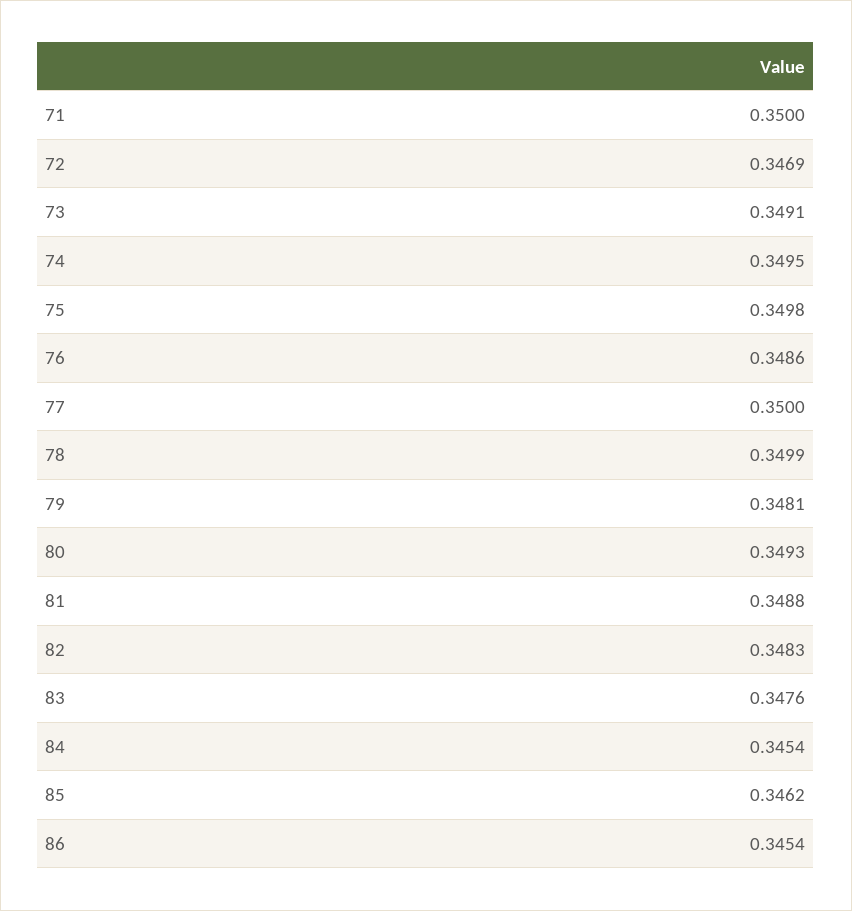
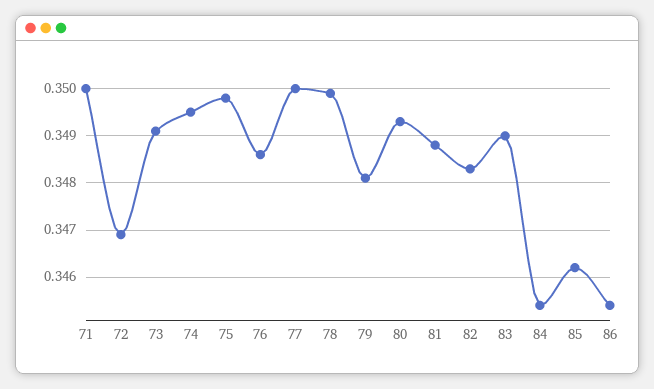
  {
    "71": 0.35,
    "72": 0.3469,
    "73": 0.3491,
    "74": 0.3495,
    "75": 0.3498,
    "76": 0.3486,
    "77": 0.35,
    "78": 0.3499,
    "79": 0.3481,
    "80": 0.3493,
    "81": 0.3488,
    "82": 0.3483,
-   "83": 0.3476,
+   "83": 0.349,
    "84": 0.3454,
    "85": 0.3462,
    "86": 0.3454
  }

